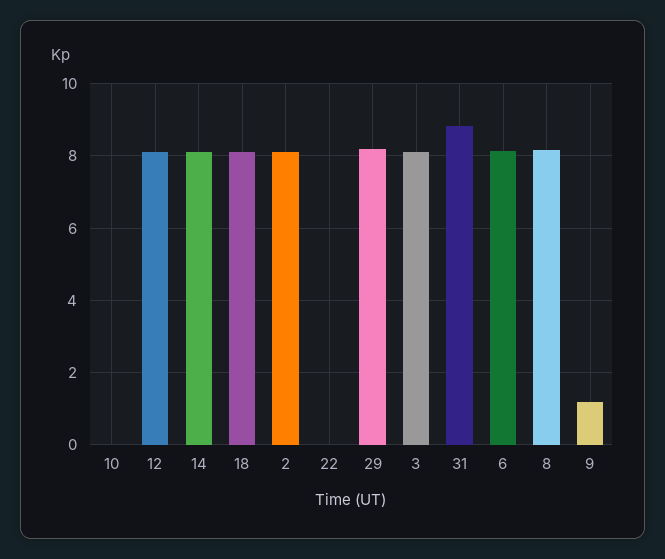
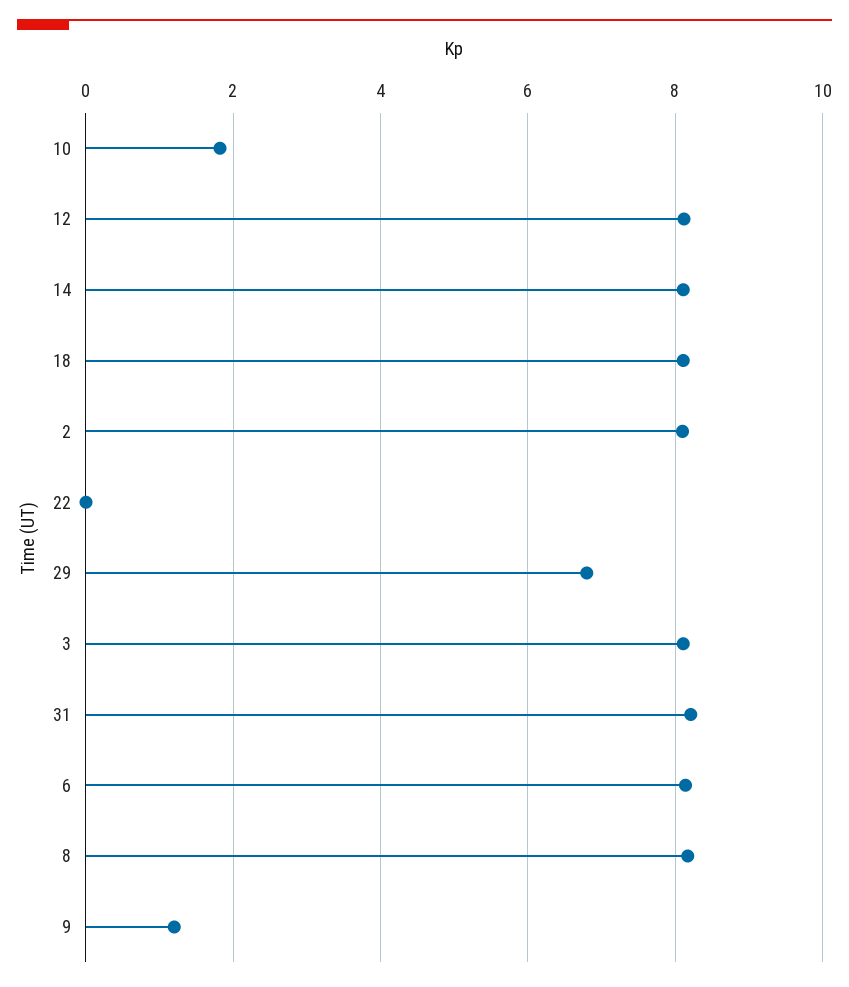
  {
-   "10": 0,
+   "10": 1.8,
    "12": 8.2,
    "14": 8.2,
    "18": 8.2,
    "2": 8.2,
    "22": 0,
-   "29": 8.2,
+   "29": 6.8,
    "3": 8.2,
-   "31": 8.8,
+   "31": 8.2,
    "6": 8.2,
    "8": 8.2,
    "9": 1.2
  }

